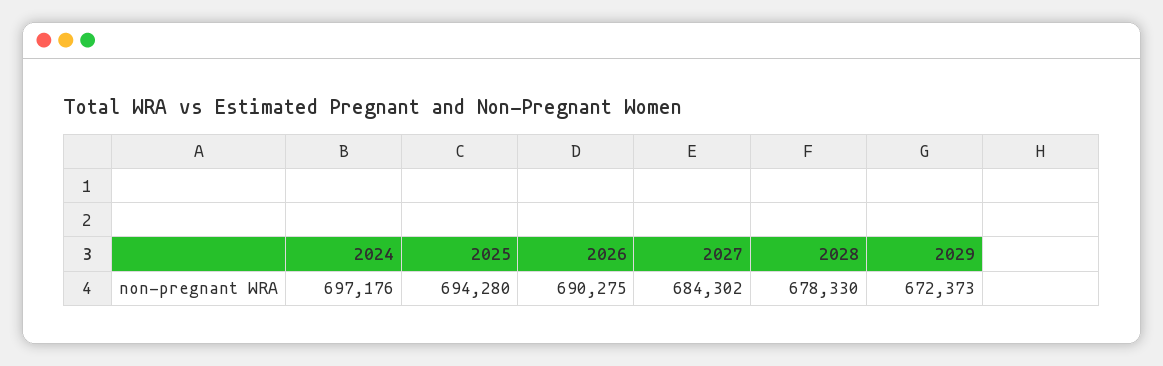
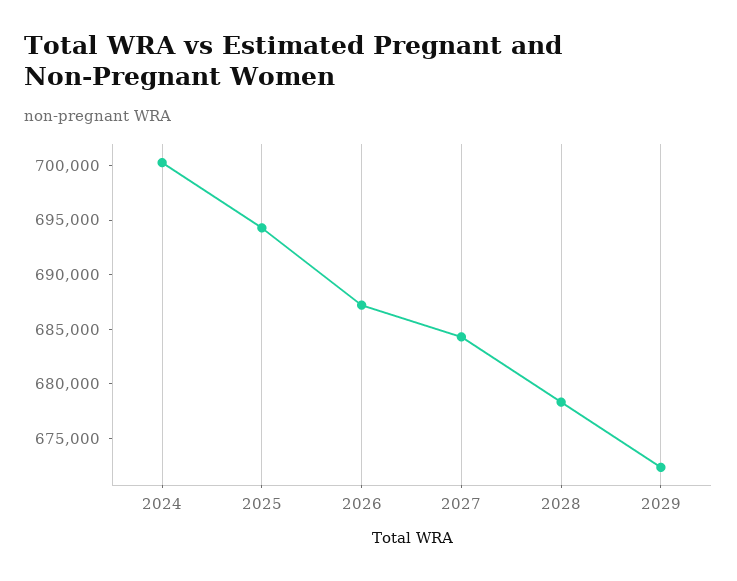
  {
-   "2024": 697176,
+   "2024": 700000,
    "2025": 694280,
-   "2026": 690275,
+   "2026": 687000,
    "2027": 684302,
    "2028": 678330,
    "2029": 672373
  }

